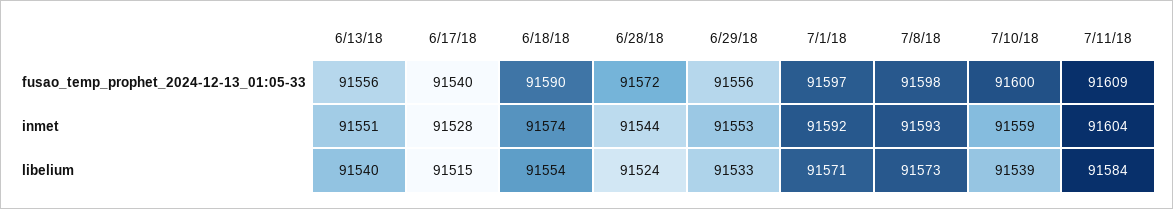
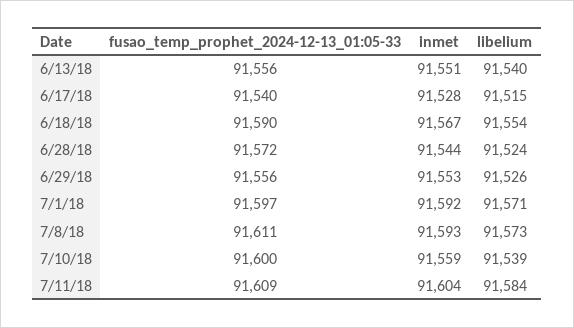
  {
    "6/13/18": {
      "fusao_temp_prophet_2024-12-13_01:05-33": 91556,
      "inmet": 91551,
      "libelium": 91540
    },
    "6/17/18": {
      "fusao_temp_prophet_2024-12-13_01:05-33": 91540,
      "inmet": 91528,
      "libelium": 91515
    },
    "6/18/18": {
      "fusao_temp_prophet_2024-12-13_01:05-33": 91590,
-     "inmet": 91574,
+     "inmet": 91567,
      "libelium": 91554
    },
    "6/28/18": {
      "fusao_temp_prophet_2024-12-13_01:05-33": 91572,
      "inmet": 91544,
      "libelium": 91524
    },
    "6/29/18": {
      "fusao_temp_prophet_2024-12-13_01:05-33": 91556,
      "inmet": 91553,
-     "libelium": 91533
+     "libelium": 91526
    },
    "7/1/18": {
      "fusao_temp_prophet_2024-12-13_01:05-33": 91597,
      "inmet": 91592,
      "libelium": 91571
    },
    "7/8/18": {
-     "fusao_temp_prophet_2024-12-13_01:05-33": 91598,
+     "fusao_temp_prophet_2024-12-13_01:05-33": 91611,
      "inmet": 91593,
      "libelium": 91573
    },
    "7/10/18": {
      "fusao_temp_prophet_2024-12-13_01:05-33": 91600,
      "inmet": 91559,
      "libelium": 91539
    },
    "7/11/18": {
      "fusao_temp_prophet_2024-12-13_01:05-33": 91609,
      "inmet": 91604,
      "libelium": 91584
    }
  }

